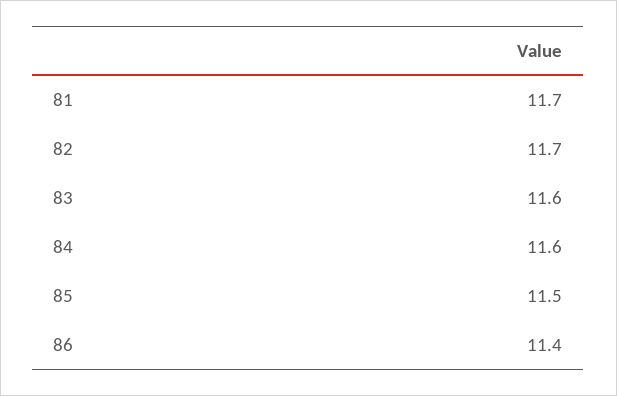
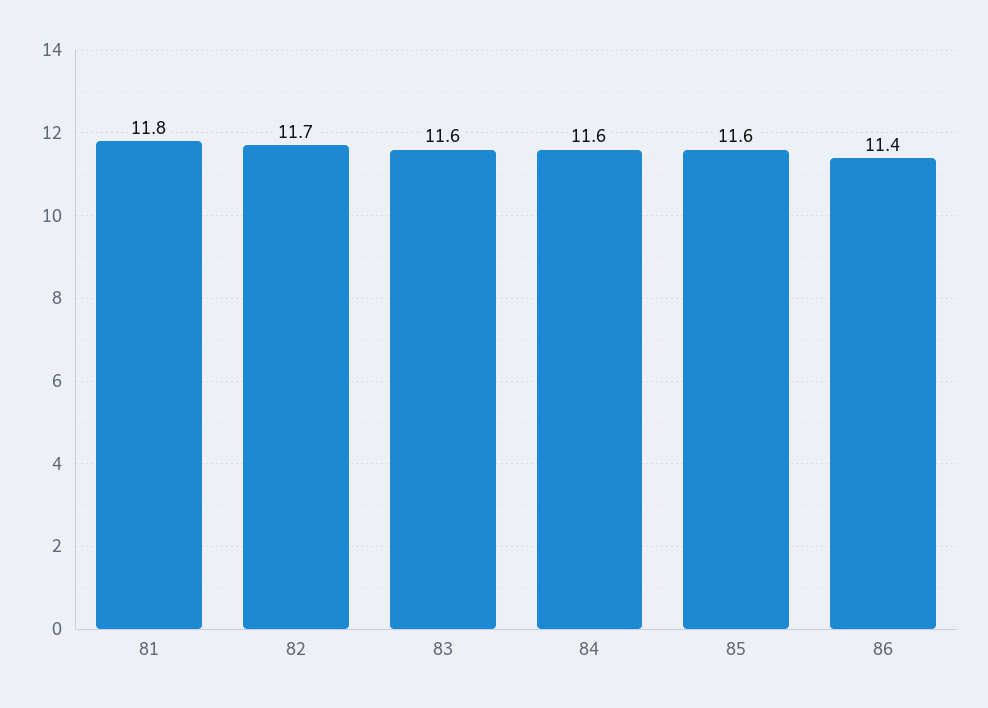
  {
-   "81": 11.7,
+   "81": 11.8,
    "82": 11.7,
    "83": 11.6,
    "84": 11.6,
-   "85": 11.5,
+   "85": 11.6,
    "86": 11.4
  }

